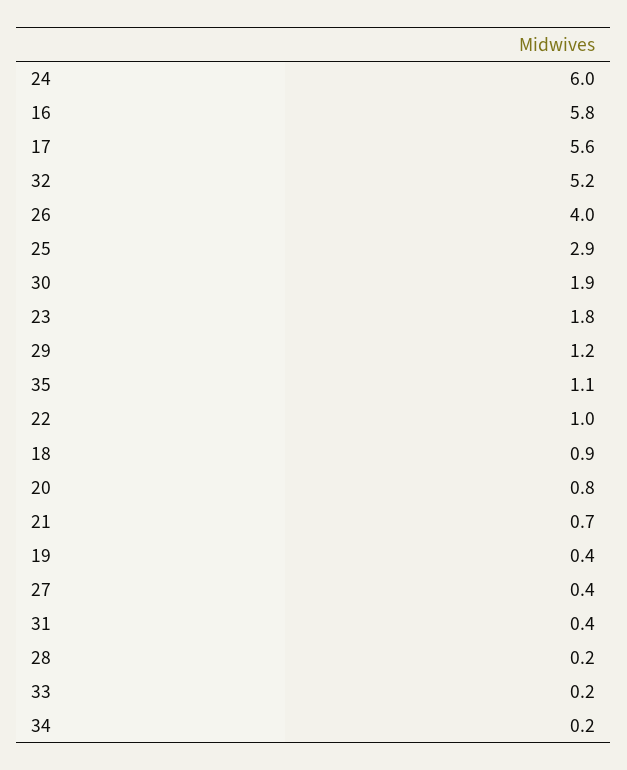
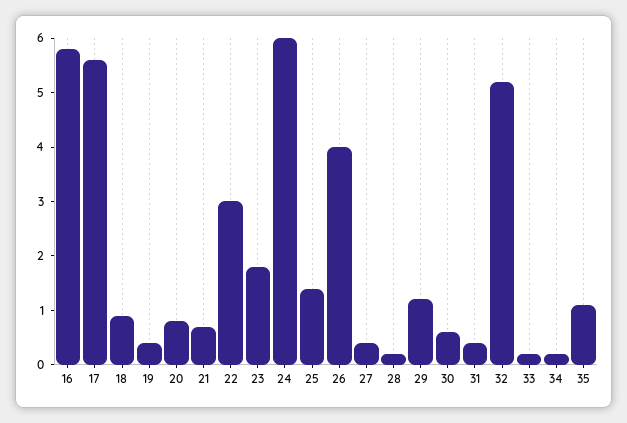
  {
    "24": 6,
    "16": 5.8,
    "17": 5.6,
    "32": 5.2,
    "26": 4,
-   "25": 2.9,
+   "25": 1.5,
-   "30": 1.9,
+   "30": 0.5,
    "23": 1.8,
    "29": 1.2,
    "35": 1.1,
-   "22": 1,
+   "22": 3,
    "18": 0.9,
    "20": 0.8,
    "21": 0.7,
    "19": 0.4,
    "27": 0.4,
    "31": 0.4,
    "28": 0.2,
    "33": 0.2,
    "34": 0.2
  }

